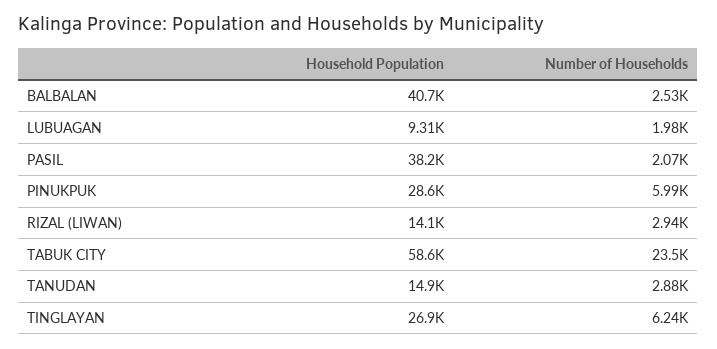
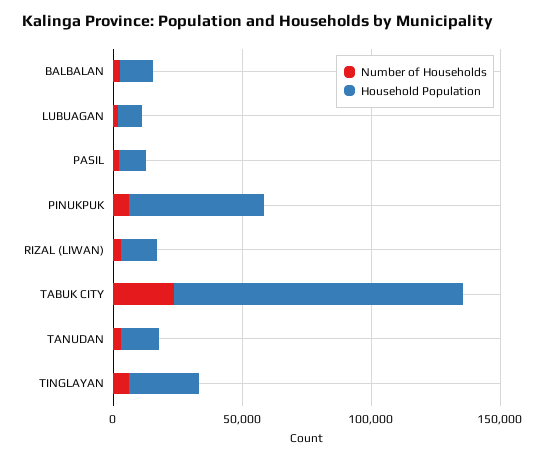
  {
    "Household Population": {
-     "BALBALAN": 40700,
+     "BALBALAN": 10000,
      "LUBUAGAN": 9310,
-     "PASIL": 38200,
+     "PASIL": 10000,
-     "PINUKPUK": 28600,
+     "PINUKPUK": 50000,
      "RIZAL (LIWAN)": 14100,
-     "TABUK CITY": 58600,
+     "TABUK CITY": 110000,
      "TANUDAN": 14900,
      "TINGLAYAN": 26900
    },
    "Number of Households": {
      "BALBALAN": 2530,
      "LUBUAGAN": 1980,
      "PASIL": 2070,
      "PINUKPUK": 5990,
      "RIZAL (LIWAN)": 2940,
      "TABUK CITY": 23500,
      "TANUDAN": 2880,
      "TINGLAYAN": 6240
    }
  }

